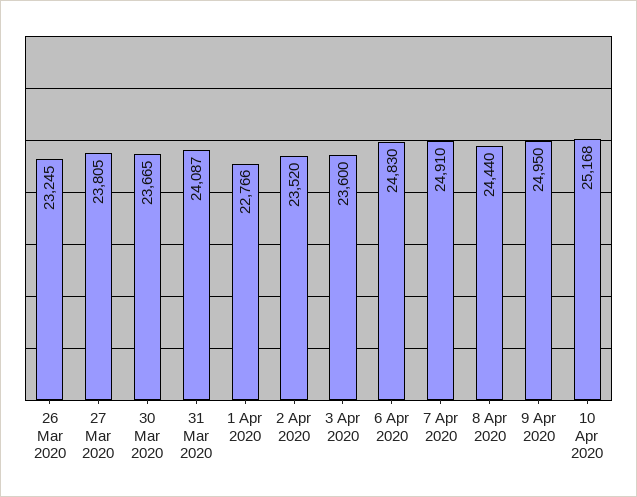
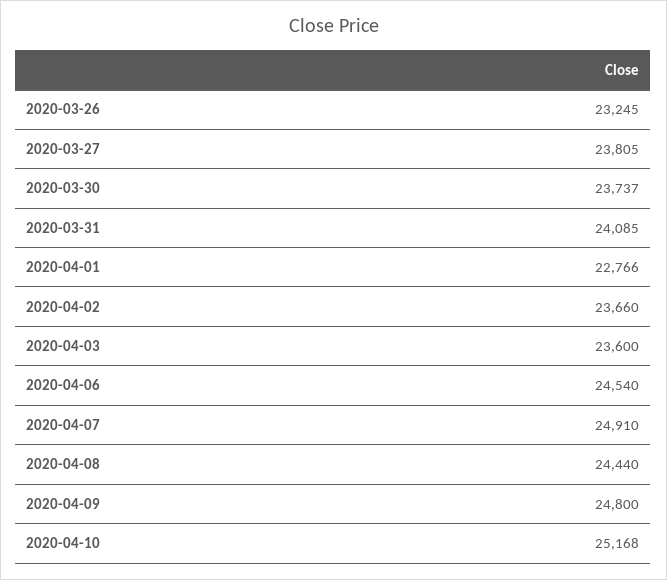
  {
    "26 Mar 2020": 23245,
    "27 Mar 2020": 23805,
-   "30 Mar 2020": 23665,
+   "30 Mar 2020": 23737,
-   "31 Mar 2020": 24087,
+   "31 Mar 2020": 24085,
    "1 Apr 2020": 22766,
-   "2 Apr 2020": 23520,
+   "2 Apr 2020": 23660,
    "3 Apr 2020": 23600,
-   "6 Apr 2020": 24830,
+   "6 Apr 2020": 24540,
    "7 Apr 2020": 24910,
    "8 Apr 2020": 24440,
-   "9 Apr 2020": 24950,
+   "9 Apr 2020": 24800,
    "10 Apr 2020": 25168
  }

